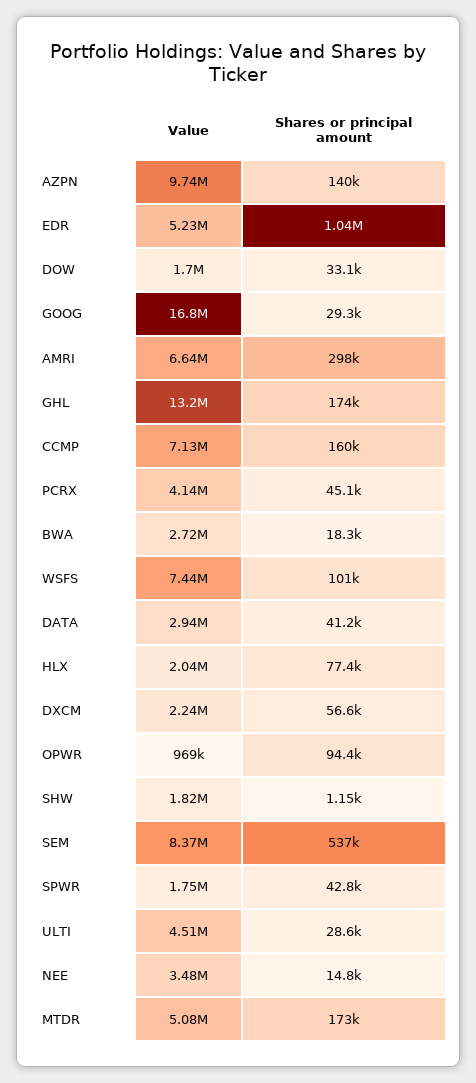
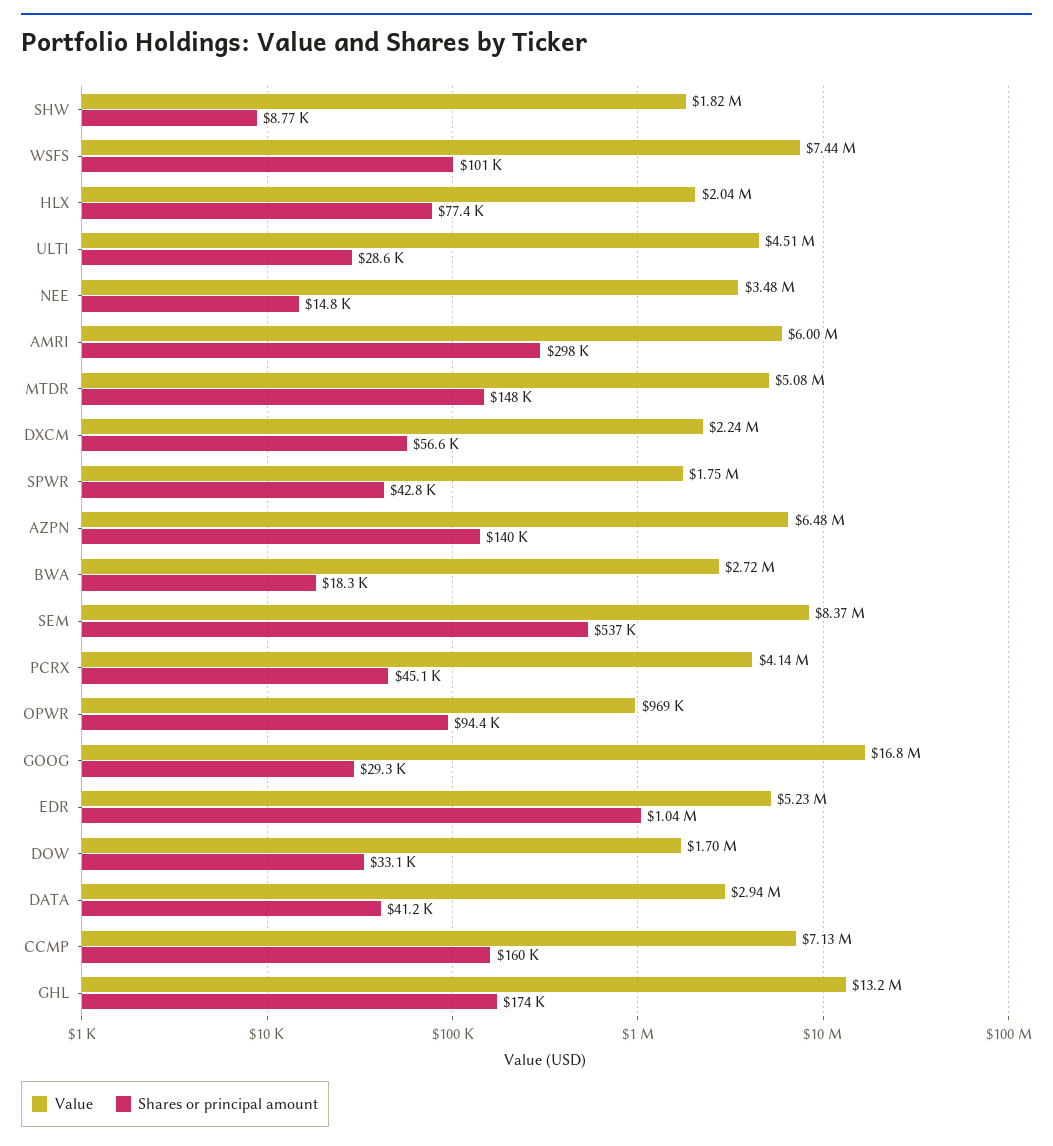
  {
    "Value": {
-     "AZPN": 9740000,
+     "AZPN": 6480000,
      "EDR": 5230000,
      "DOW": 1700000,
      "GOOG": 16800000,
-     "AMRI": 6640000,
+     "AMRI": 6000000,
      "GHL": 13200000,
      "CCMP": 7130000,
      "PCRX": 4140000,
      "BWA": 2720000,
      "WSFS": 7440000,
      "DATA": 2940000,
      "HLX": 2040000,
      "DXCM": 2240000,
      "OPWR": 969000,
      "SHW": 1820000,
      "SEM": 8370000,
      "SPWR": 1750000,
      "ULTI": 4510000,
      "NEE": 3480000,
      "MTDR": 5080000
    },
    "Shares or principal amount": {
      "AZPN": 140000,
      "EDR": 1040000,
      "DOW": 33100,
      "GOOG": 29300,
      "AMRI": 298000,
      "GHL": 174000,
      "CCMP": 160000,
      "PCRX": 45100,
      "BWA": 18300,
      "WSFS": 101000,
      "DATA": 41200,
      "HLX": 77400,
      "DXCM": 56600,
      "OPWR": 94400,
-     "SHW": 1150,
+     "SHW": 8770,
      "SEM": 537000,
      "SPWR": 42800,
      "ULTI": 28600,
      "NEE": 14800,
-     "MTDR": 173000
+     "MTDR": 148000
    }
  }

